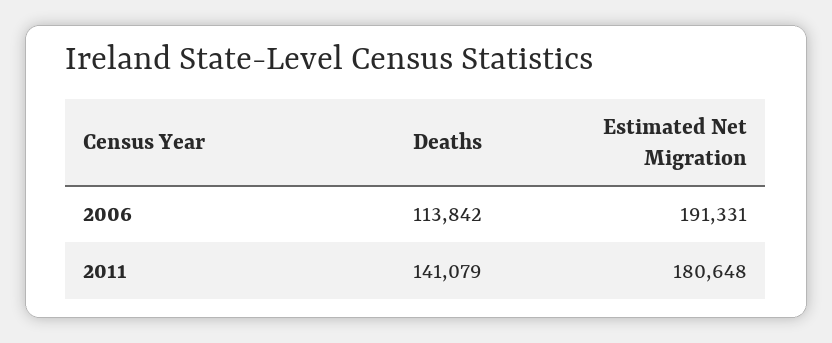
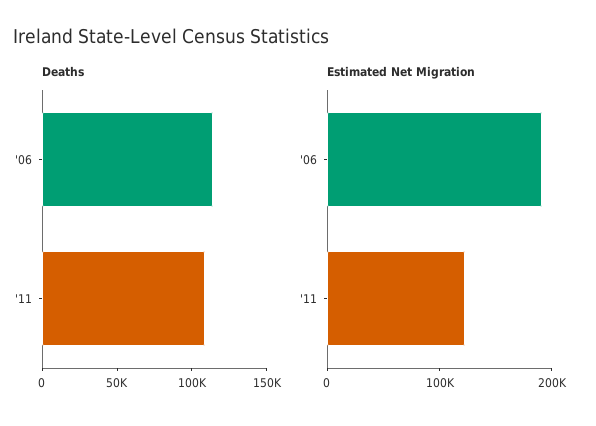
  {
    "Deaths": {
      "2006": 113842,
-     "2011": 141079
+     "2011": 110000
    },
    "Estimated Net Migration": {
      "2006": 191331,
-     "2011": 180648
+     "2011": 120000
    }
  }

